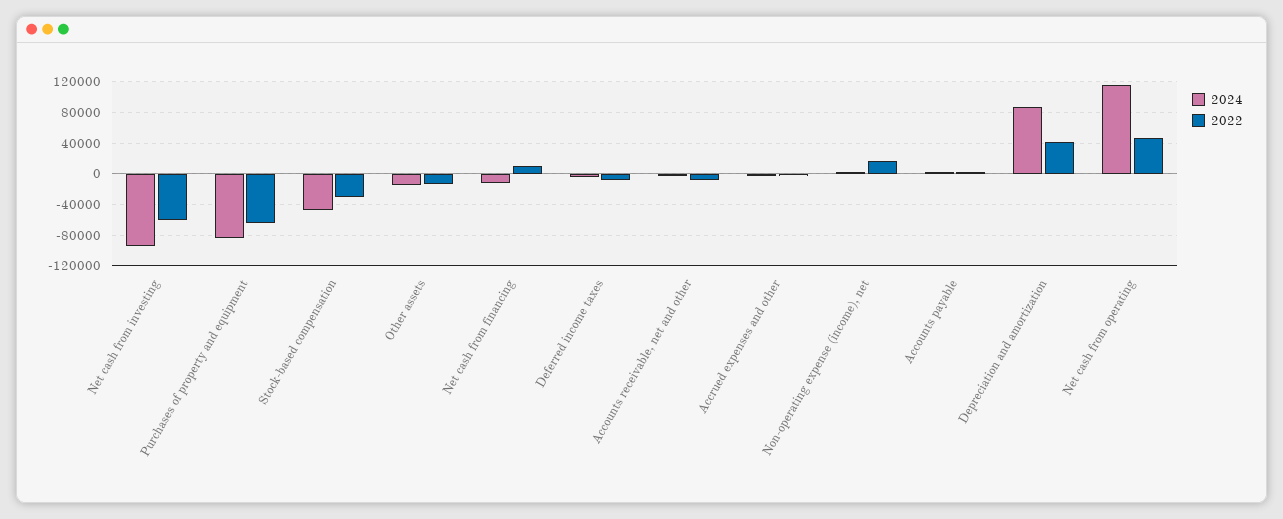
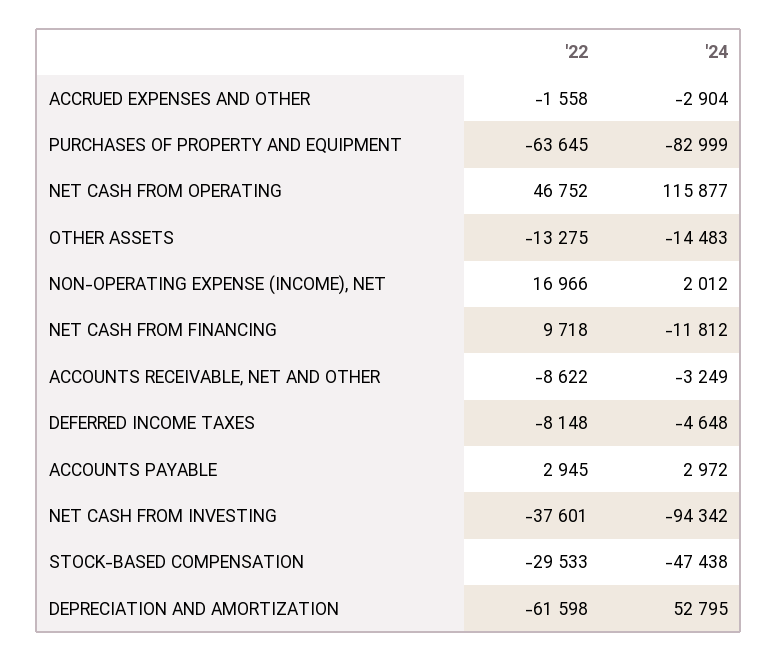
  {
    "2024": {
      "Net cash from investing": -94342,
      "Purchases of property and equipment": -82999,
      "Stock-based compensation": -47438,
      "Other assets": -14483,
      "Net cash from financing": -11812,
      "Deferred income taxes": -4648,
      "Accounts receivable, net and other": -3249,
      "Accrued expenses and other": -2904,
      "Non-operating expense (income), net": 2012,
      "Accounts payable": 2972,
-     "Depreciation and amortization": 90000,
+     "Depreciation and amortization": 52795,
      "Net cash from operating": 115877
    },
    "2022": {
-     "Net cash from investing": -60000,
+     "Net cash from investing": -37601,
      "Purchases of property and equipment": -63645,
      "Stock-based compensation": -29533,
      "Other assets": -13275,
      "Net cash from financing": 9718,
      "Deferred income taxes": -8148,
      "Accounts receivable, net and other": -8622,
      "Accrued expenses and other": -1558,
      "Non-operating expense (income), net": 16966,
      "Accounts payable": 2945,
-     "Depreciation and amortization": 40000,
+     "Depreciation and amortization": -61598,
      "Net cash from operating": 46752
    }
  }

